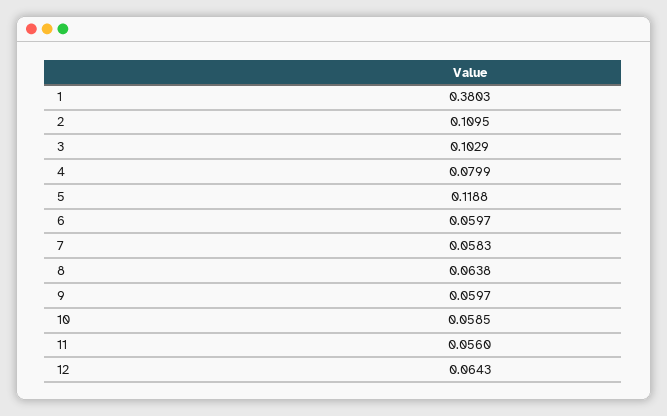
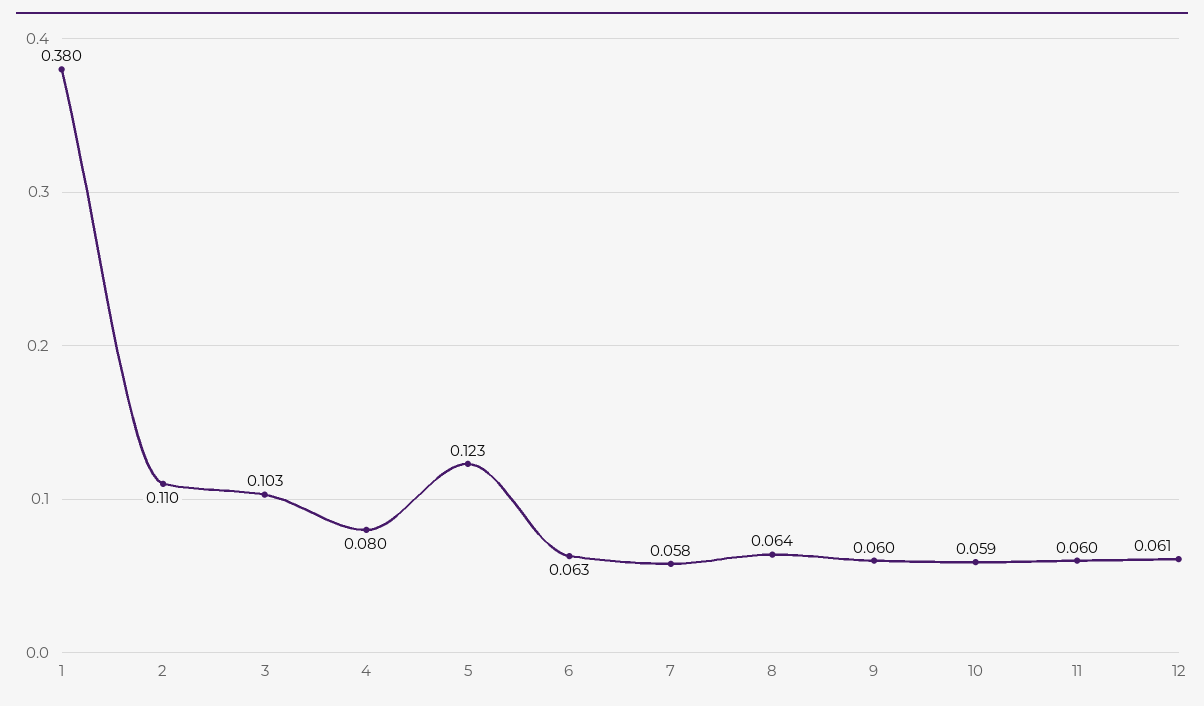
  {
    "1": 0.3803,
    "2": 0.1095,
    "3": 0.1029,
    "4": 0.0799,
-   "5": 0.1188,
+   "5": 0.123,
-   "6": 0.0597,
+   "6": 0.063,
    "7": 0.0583,
    "8": 0.0638,
    "9": 0.0597,
    "10": 0.0585,
-   "11": 0.056,
+   "11": 0.06,
-   "12": 0.0643
+   "12": 0.061
  }

